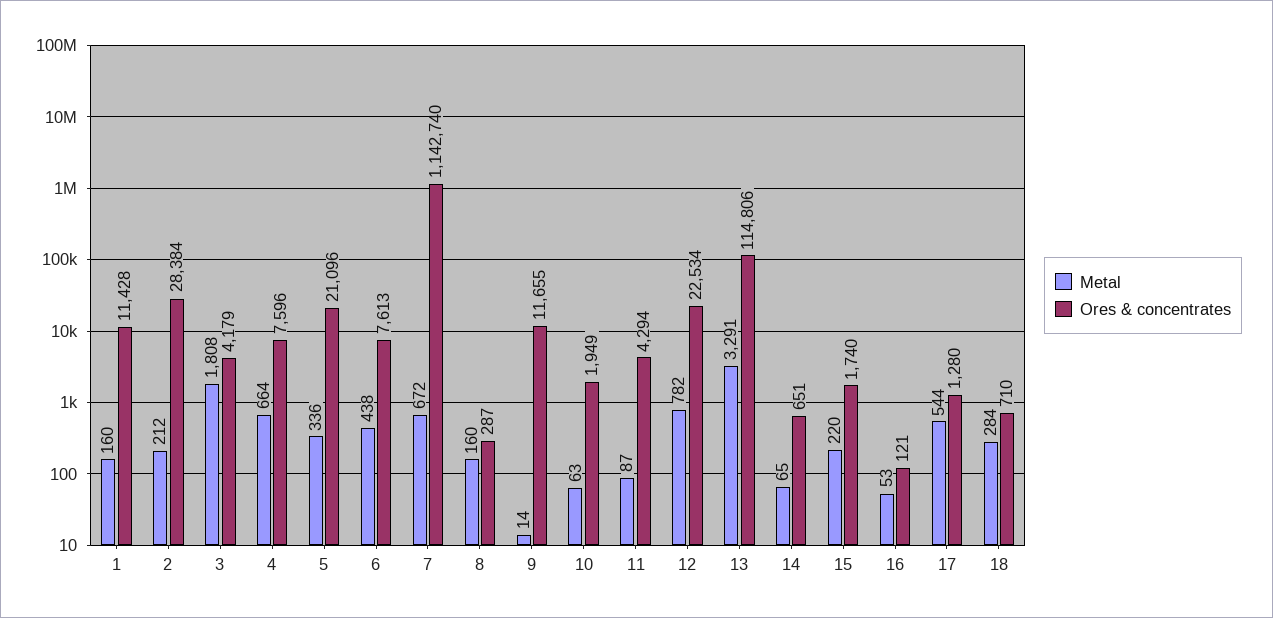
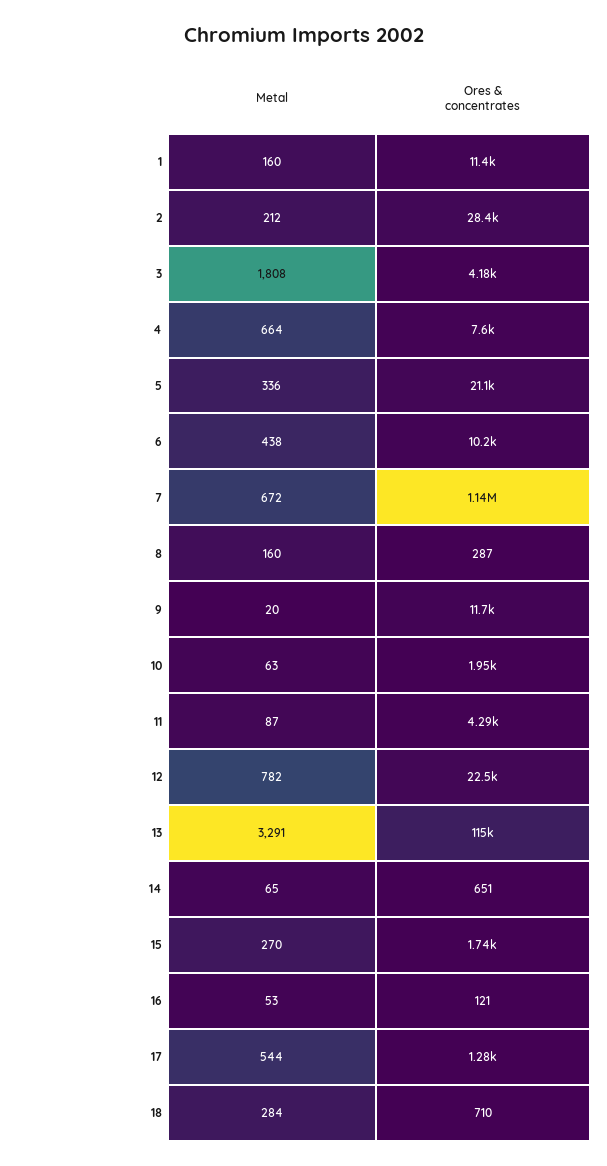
  {
    "Metal": {
      "1": 160,
      "2": 212,
      "3": 1808,
      "4": 664,
      "5": 336,
      "6": 438,
      "7": 672,
      "8": 160,
-     "9": 14,
+     "9": 20,
      "10": 63,
      "11": 87,
      "12": 782,
      "13": 3291,
      "14": 65,
-     "15": 220,
+     "15": 270,
      "16": 53,
      "17": 544,
      "18": 284
    },
    "Ores & concentrates": {
      "1": 11428,
      "2": 28384,
      "3": 4179,
      "4": 7596,
      "5": 21096,
-     "6": 7613,
+     "6": 10200,
      "7": 1142740,
      "8": 287,
      "9": 11655,
      "10": 1949,
      "11": 4294,
      "12": 22534,
      "13": 114806,
      "14": 651,
      "15": 1740,
      "16": 121,
      "17": 1280,
      "18": 710
    }
  }

